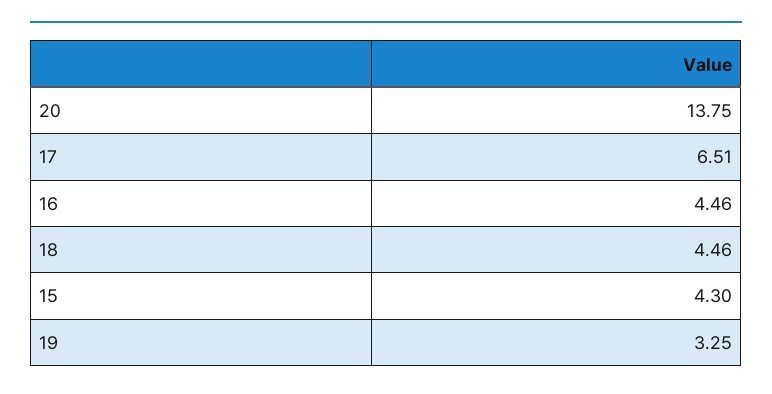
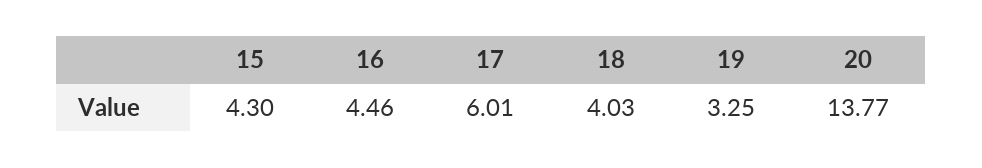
  {
-   "20": 13.75,
+   "20": 13.77,
-   "17": 6.51,
+   "17": 6.01,
    "16": 4.46,
-   "18": 4.46,
+   "18": 4.03,
    "15": 4.3,
    "19": 3.25
  }

